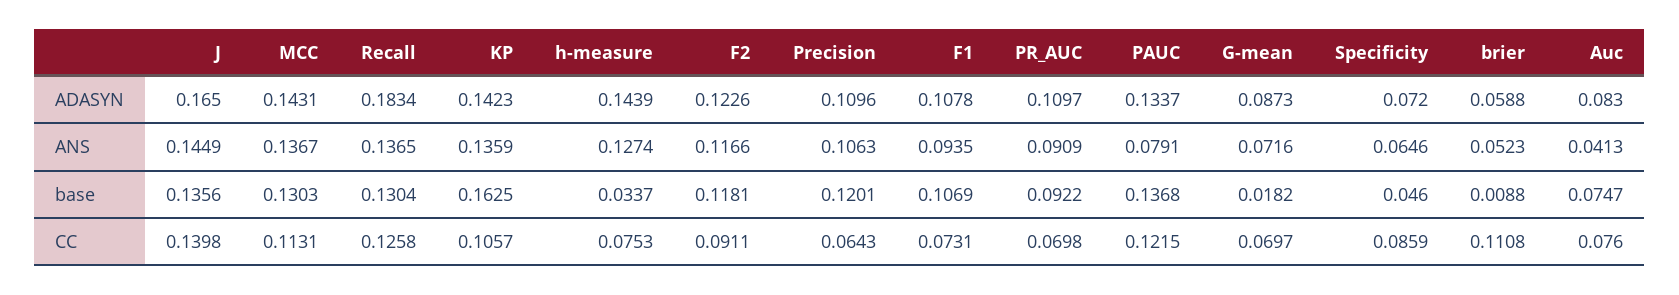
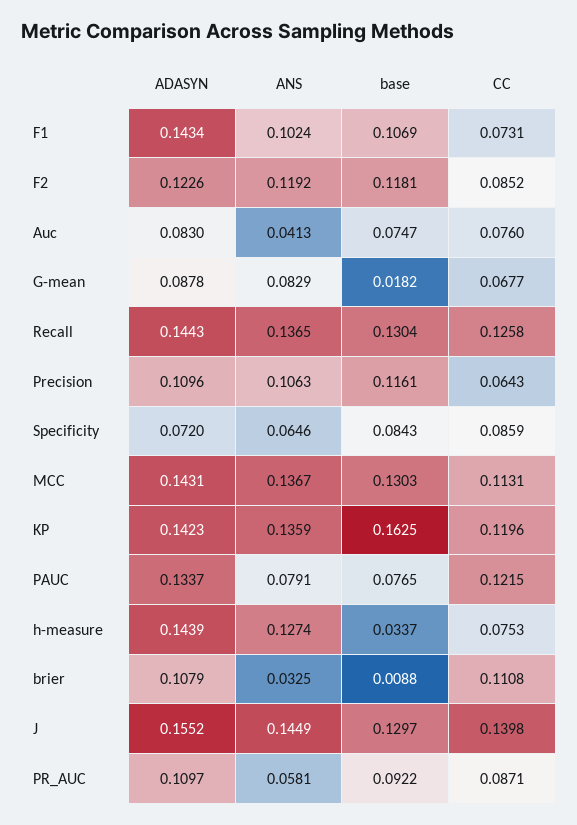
  {
    "J": {
-     "ADASYN": 0.165,
+     "ADASYN": 0.1552,
      "ANS": 0.1449,
-     "base": 0.1356,
+     "base": 0.1297,
      "CC": 0.1398
    },
    "MCC": {
      "ADASYN": 0.1431,
      "ANS": 0.1367,
      "base": 0.1303,
      "CC": 0.1131
    },
    "Recall": {
-     "ADASYN": 0.1834,
+     "ADASYN": 0.1443,
      "ANS": 0.1365,
      "base": 0.1304,
      "CC": 0.1258
    },
    "KP": {
      "ADASYN": 0.1423,
      "ANS": 0.1359,
      "base": 0.1625,
-     "CC": 0.1057
+     "CC": 0.1196
    },
    "h-measure": {
      "ADASYN": 0.1439,
      "ANS": 0.1274,
      "base": 0.0337,
      "CC": 0.0753
    },
    "F2": {
      "ADASYN": 0.1226,
-     "ANS": 0.1166,
+     "ANS": 0.1192,
      "base": 0.1181,
-     "CC": 0.0911
+     "CC": 0.0852
    },
    "Precision": {
      "ADASYN": 0.1096,
      "ANS": 0.1063,
-     "base": 0.1201,
+     "base": 0.1161,
      "CC": 0.0643
    },
    "F1": {
-     "ADASYN": 0.1078,
+     "ADASYN": 0.1434,
-     "ANS": 0.0935,
+     "ANS": 0.1024,
      "base": 0.1069,
      "CC": 0.0731
    },
    "PR_AUC": {
      "ADASYN": 0.1097,
-     "ANS": 0.0909,
+     "ANS": 0.0581,
      "base": 0.0922,
-     "CC": 0.0698
+     "CC": 0.0871
    },
    "PAUC": {
      "ADASYN": 0.1337,
      "ANS": 0.0791,
-     "base": 0.1368,
+     "base": 0.0765,
      "CC": 0.1215
    },
    "G-mean": {
-     "ADASYN": 0.0873,
+     "ADASYN": 0.0878,
-     "ANS": 0.0716,
+     "ANS": 0.0829,
      "base": 0.0182,
-     "CC": 0.0697
+     "CC": 0.0677
    },
    "Specificity": {
      "ADASYN": 0.072,
      "ANS": 0.0646,
-     "base": 0.046,
+     "base": 0.0843,
      "CC": 0.0859
    },
    "brier": {
-     "ADASYN": 0.0588,
+     "ADASYN": 0.1079,
-     "ANS": 0.0523,
+     "ANS": 0.0325,
      "base": 0.0088,
      "CC": 0.1108
    },
    "Auc": {
      "ADASYN": 0.083,
      "ANS": 0.0413,
      "base": 0.0747,
      "CC": 0.076
    }
  }

